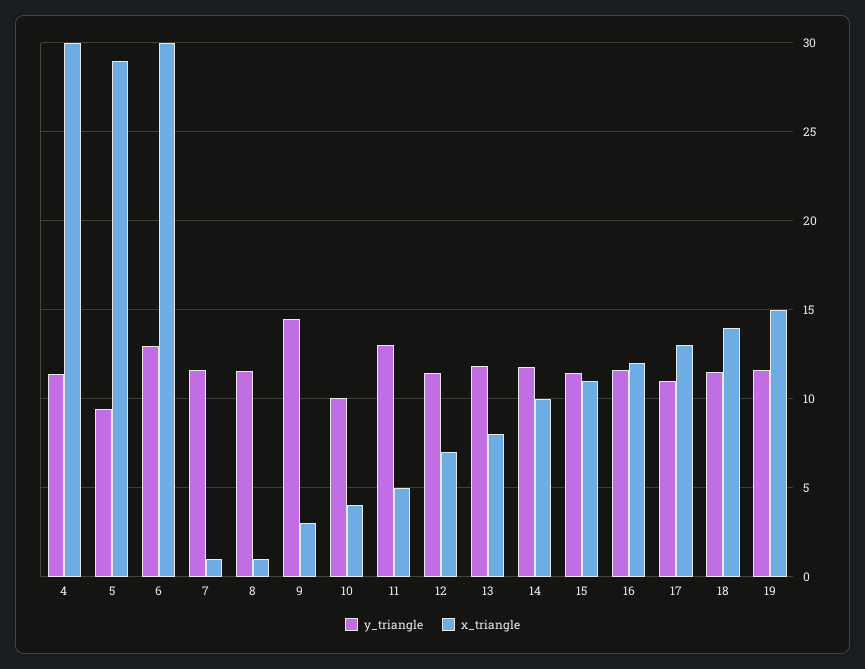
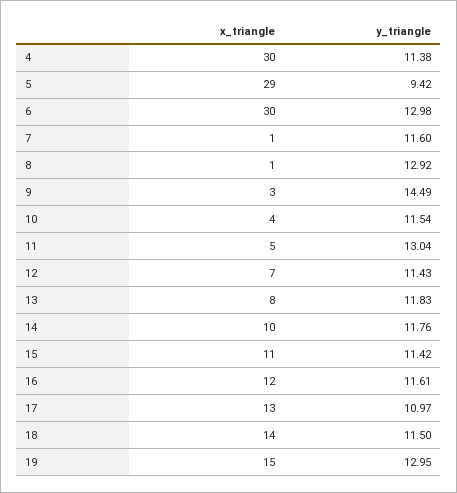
  {
    "y_triangle": {
      "4": 11.38,
      "5": 9.42,
      "6": 12.98,
      "7": 11.6,
-     "8": 11.5,
+     "8": 12.92,
      "9": 14.49,
-     "10": 10,
+     "10": 11.54,
      "11": 13.04,
      "12": 11.43,
      "13": 11.83,
      "14": 11.76,
      "15": 11.42,
      "16": 11.61,
      "17": 10.97,
      "18": 11.5,
-     "19": 11.5
+     "19": 12.95
    },
    "x_triangle": {
      "4": 30,
      "5": 29,
      "6": 30,
      "7": 1,
      "8": 1,
      "9": 3,
      "10": 4,
      "11": 5,
      "12": 7,
      "13": 8,
      "14": 10,
      "15": 11,
      "16": 12,
      "17": 13,
      "18": 14,
      "19": 15
    }
  }

